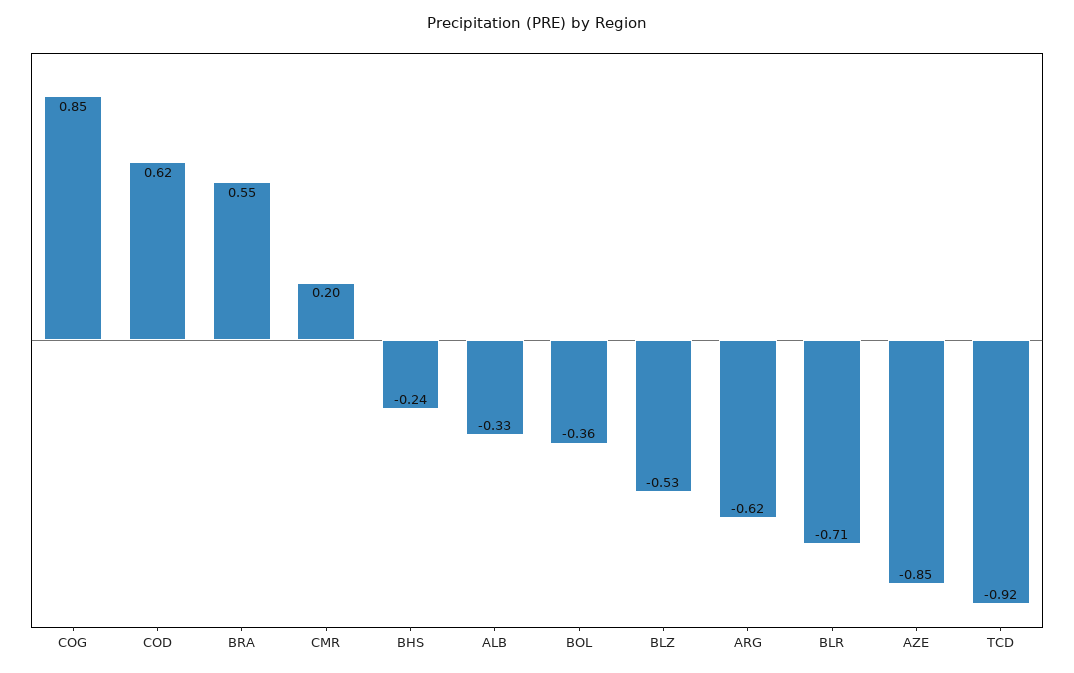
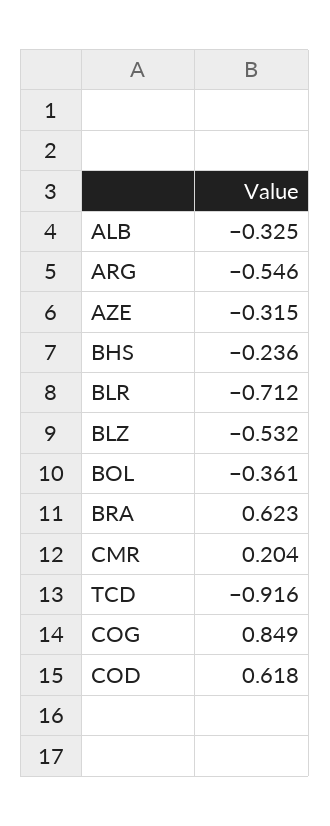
  {
    "COG": 0.849,
    "COD": 0.618,
-   "BRA": 0.55,
+   "BRA": 0.623,
    "CMR": 0.204,
    "BHS": -0.236,
    "ALB": -0.325,
    "BOL": -0.361,
    "BLZ": -0.532,
-   "ARG": -0.62,
+   "ARG": -0.546,
    "BLR": -0.712,
-   "AZE": -0.85,
+   "AZE": -0.315,
    "TCD": -0.916
  }

